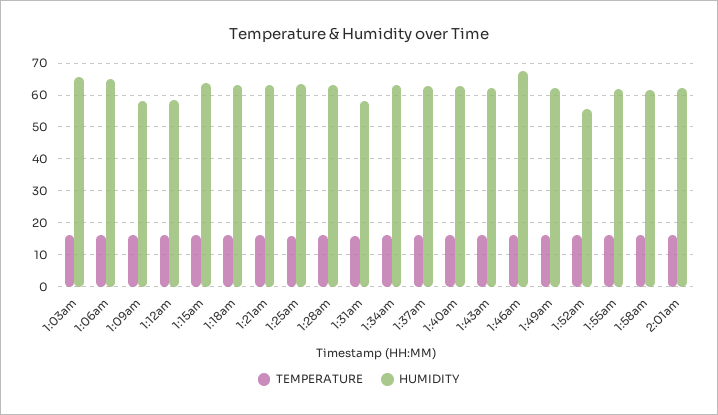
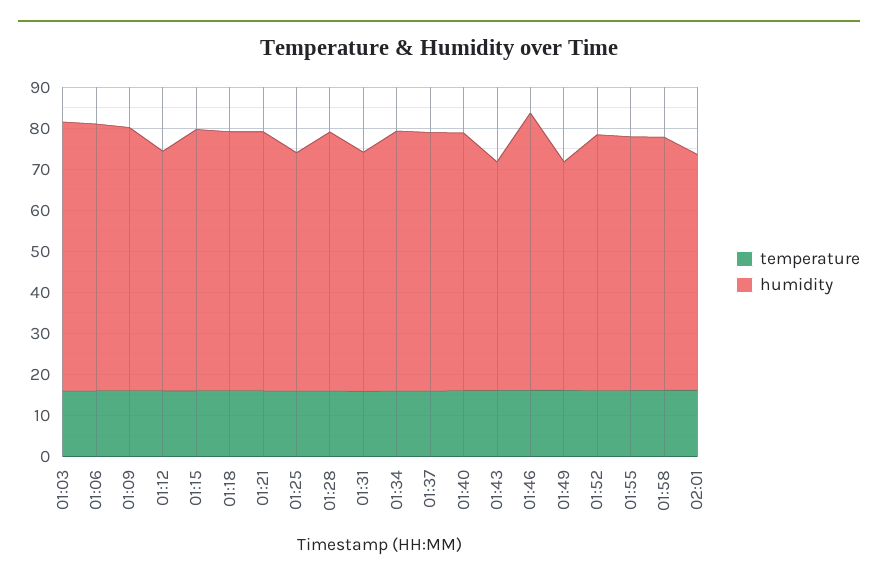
  {
    "TEMPERATURE": {
      "1:03am": 16,
      "1:06am": 16,
      "1:09am": 16,
      "1:12am": 16,
      "1:15am": 16,
      "1:18am": 16,
      "1:21am": 16,
      "1:25am": 16,
      "1:28am": 16,
      "1:31am": 16,
      "1:34am": 16,
      "1:37am": 16,
      "1:40am": 16,
      "1:43am": 16,
      "1:46am": 16,
      "1:49am": 16,
      "1:52am": 16,
      "1:55am": 16,
      "1:58am": 16,
      "2:01am": 16
    },
    "HUMIDITY": {
      "1:03am": 66,
      "1:06am": 66,
-     "1:09am": 58,
+     "1:09am": 64,
      "1:12am": 58,
      "1:15am": 64,
      "1:18am": 64,
      "1:21am": 64,
-     "1:25am": 64,
+     "1:25am": 58,
      "1:28am": 64,
      "1:31am": 58,
      "1:34am": 64,
      "1:37am": 62,
      "1:40am": 62,
-     "1:43am": 62,
+     "1:43am": 56,
      "1:46am": 68,
-     "1:49am": 62,
+     "1:49am": 56,
-     "1:52am": 56,
+     "1:52am": 62,
      "1:55am": 62,
      "1:58am": 62,
-     "2:01am": 62
+     "2:01am": 58
    }
  }

